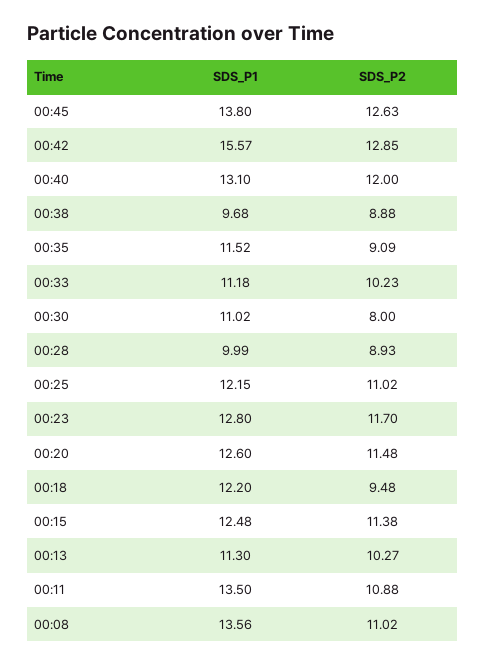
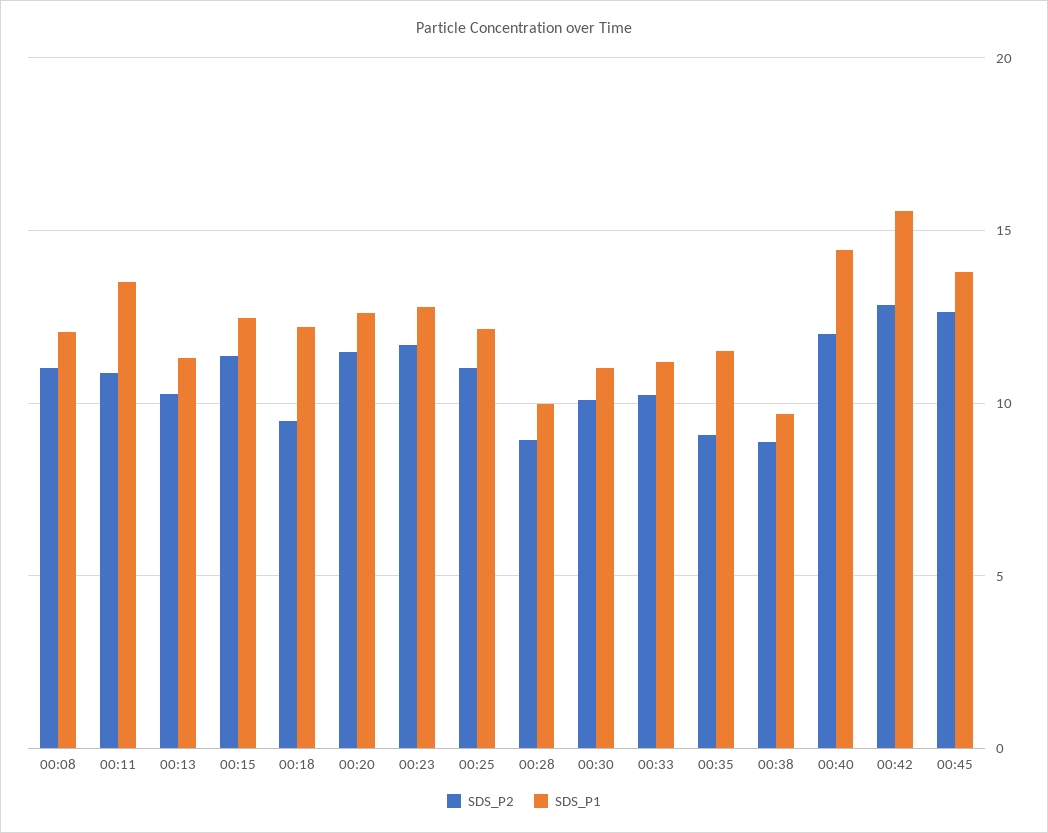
  {
    "SDS_P1": {
      "00:45": 13.8,
      "00:42": 15.57,
-     "00:40": 13.1,
+     "00:40": 14.5,
      "00:38": 9.68,
      "00:35": 11.52,
      "00:33": 11.18,
      "00:30": 11.02,
      "00:28": 9.99,
      "00:25": 12.15,
      "00:23": 12.8,
      "00:20": 12.6,
      "00:18": 12.2,
      "00:15": 12.48,
      "00:13": 11.3,
      "00:11": 13.5,
-     "00:08": 13.56
+     "00:08": 12
    },
    "SDS_P2": {
      "00:45": 12.63,
      "00:42": 12.85,
      "00:40": 12,
      "00:38": 8.88,
      "00:35": 9.09,
      "00:33": 10.23,
-     "00:30": 8,
+     "00:30": 10,
      "00:28": 8.93,
      "00:25": 11.02,
      "00:23": 11.7,
      "00:20": 11.48,
      "00:18": 9.48,
      "00:15": 11.38,
      "00:13": 10.27,
      "00:11": 10.88,
      "00:08": 11.02
    }
  }

